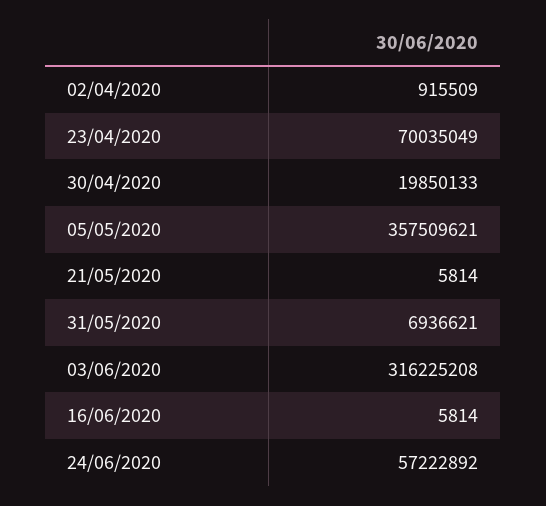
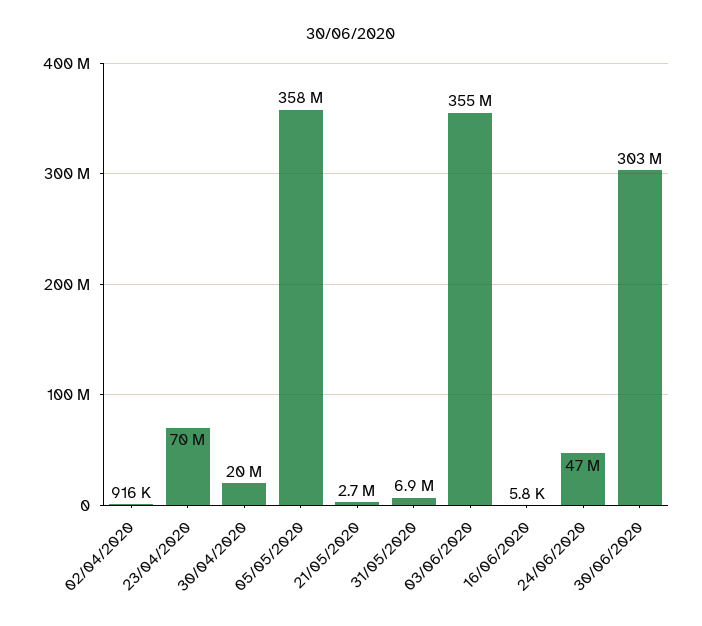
  {
    "02/04/2020": 915509,
    "23/04/2020": 70035049,
    "30/04/2020": 19850133,
    "05/05/2020": 357509621,
-   "21/05/2020": 5814,
+   "21/05/2020": 2700000,
    "31/05/2020": 6936621,
-   "03/06/2020": 316225208,
+   "03/06/2020": 355000000,
    "16/06/2020": 5814,
-   "24/06/2020": 57222892
+   "24/06/2020": 47000000,
+   "30/06/2020": 303000000
  }

